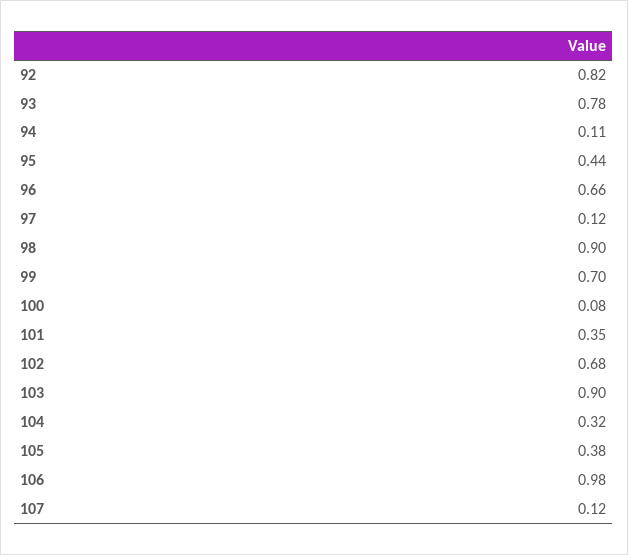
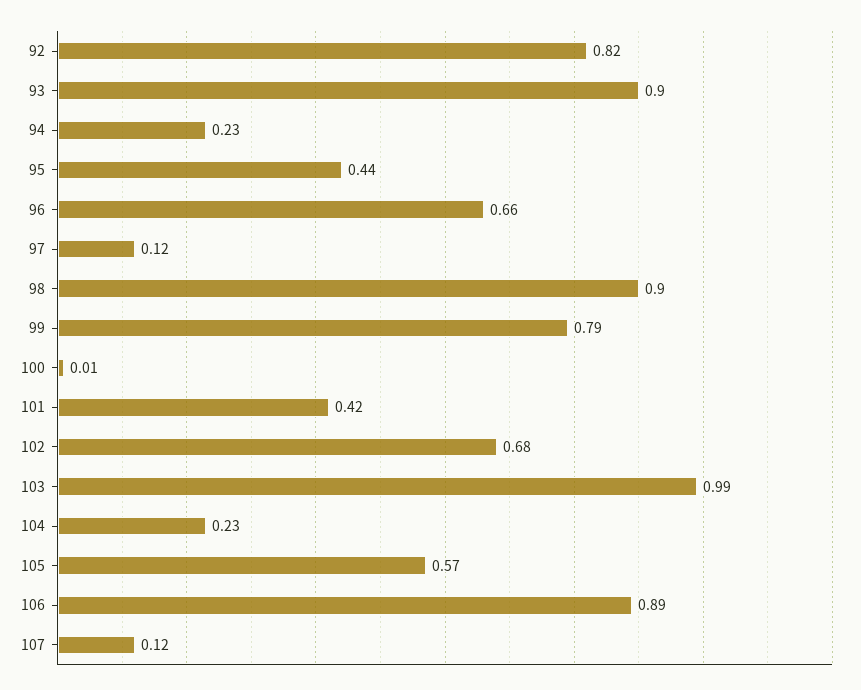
  {
    "92": 0.82,
-   "93": 0.78,
+   "93": 0.9,
-   "94": 0.11,
+   "94": 0.23,
    "95": 0.44,
    "96": 0.66,
    "97": 0.12,
    "98": 0.9,
-   "99": 0.7,
+   "99": 0.79,
-   "100": 0.08,
+   "100": 0.01,
-   "101": 0.35,
+   "101": 0.42,
    "102": 0.68,
-   "103": 0.9,
+   "103": 0.99,
-   "104": 0.32,
+   "104": 0.23,
-   "105": 0.38,
+   "105": 0.57,
-   "106": 0.98,
+   "106": 0.89,
    "107": 0.12
  }

